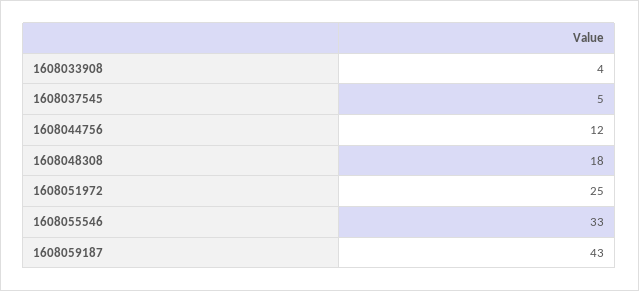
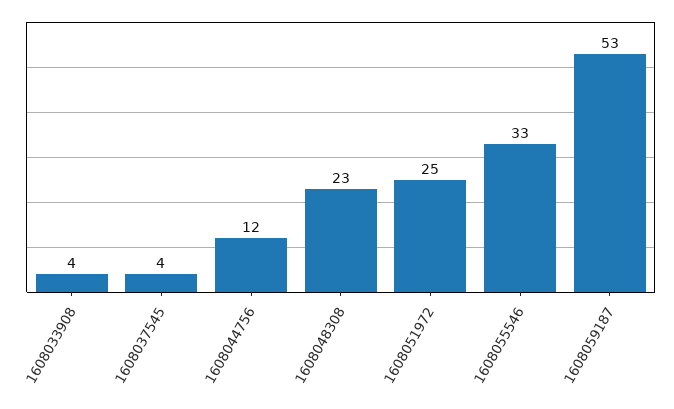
  {
    "1608033908": 4,
-   "1608037545": 5,
+   "1608037545": 4,
    "1608044756": 12,
-   "1608048308": 18,
+   "1608048308": 23,
    "1608051972": 25,
    "1608055546": 33,
-   "1608059187": 43
+   "1608059187": 53
  }

